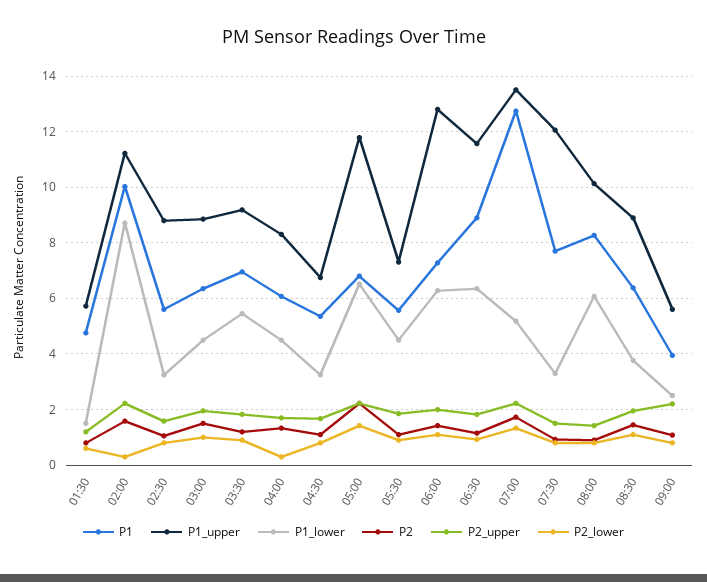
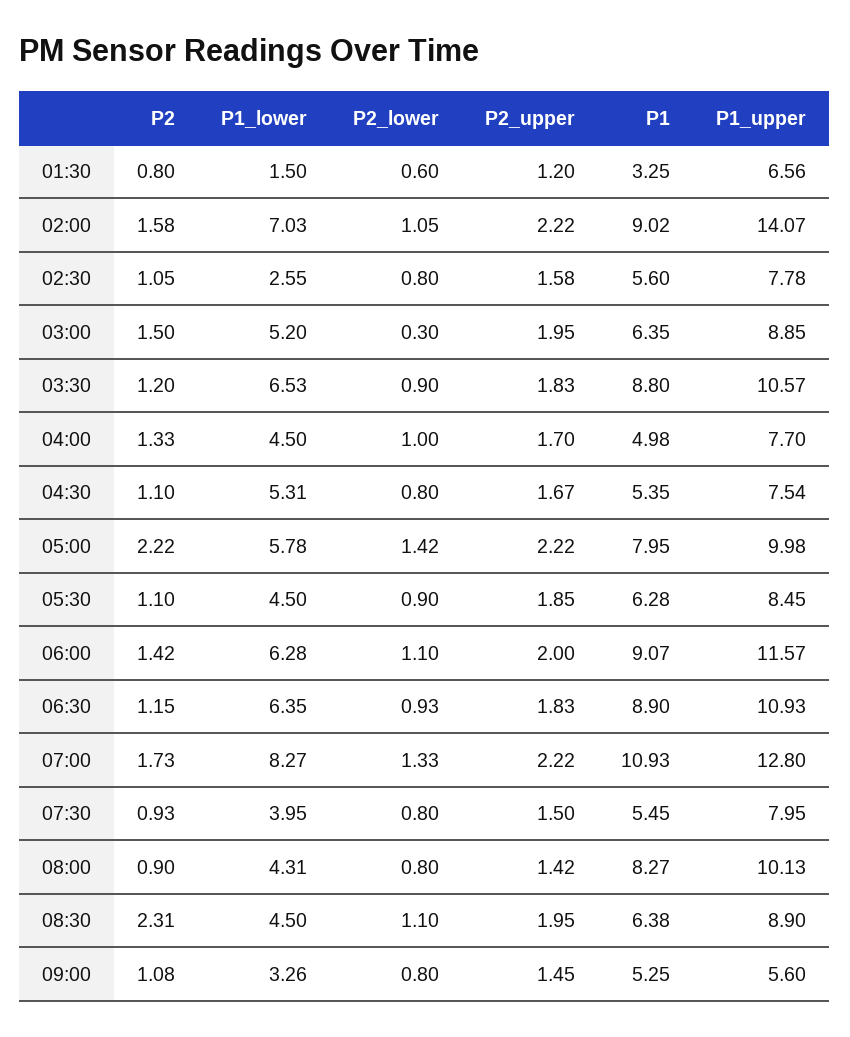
  {
    "P1": {
-     "01:30": 4.75,
+     "01:30": 3.25,
-     "02:00": 10,
+     "02:00": 9.02,
      "02:30": 5.6,
      "03:00": 6.35,
-     "03:30": 7,
+     "03:30": 8.8,
-     "04:00": 6,
+     "04:00": 4.98,
      "04:30": 5.35,
-     "05:00": 6.75,
+     "05:00": 7.95,
-     "05:30": 5.5,
+     "05:30": 6.28,
-     "06:00": 7.25,
+     "06:00": 9.07,
      "06:30": 8.9,
-     "07:00": 12.75,
+     "07:00": 10.93,
-     "07:30": 7.75,
+     "07:30": 5.45,
      "08:00": 8.27,
      "08:30": 6.38,
-     "09:00": 4
+     "09:00": 5.25
    },
    "P1_upper": {
-     "01:30": 5.75,
+     "01:30": 6.56,
-     "02:00": 11.25,
+     "02:00": 14.07,
-     "02:30": 8.75,
+     "02:30": 7.78,
      "03:00": 8.85,
-     "03:30": 9.25,
+     "03:30": 10.57,
-     "04:00": 8.25,
+     "04:00": 7.7,
-     "04:30": 6.75,
+     "04:30": 7.54,
-     "05:00": 11.75,
+     "05:00": 9.98,
-     "05:30": 7.25,
+     "05:30": 8.45,
-     "06:00": 12.75,
+     "06:00": 11.57,
-     "06:30": 11.5,
+     "06:30": 10.93,
-     "07:00": 13.5,
+     "07:00": 12.8,
-     "07:30": 12,
+     "07:30": 7.95,
      "08:00": 10.13,
      "08:30": 8.9,
      "09:00": 5.6
    },
    "P1_lower": {
      "01:30": 1.5,
-     "02:00": 8.75,
+     "02:00": 7.03,
-     "02:30": 3.25,
+     "02:30": 2.55,
-     "03:00": 4.5,
+     "03:00": 5.2,
-     "03:30": 5.5,
+     "03:30": 6.53,
      "04:00": 4.5,
-     "04:30": 3.25,
+     "04:30": 5.31,
-     "05:00": 6.5,
+     "05:00": 5.78,
      "05:30": 4.5,
      "06:00": 6.28,
      "06:30": 6.35,
-     "07:00": 5.25,
+     "07:00": 8.27,
-     "07:30": 3.25,
+     "07:30": 3.95,
-     "08:00": 6,
+     "08:00": 4.31,
-     "08:30": 3.75,
+     "08:30": 4.5,
-     "09:00": 2.5
+     "09:00": 3.26
    },
    "P2": {
      "01:30": 0.8,
      "02:00": 1.58,
      "02:30": 1.05,
      "03:00": 1.5,
      "03:30": 1.2,
      "04:00": 1.33,
      "04:30": 1.1,
      "05:00": 2.22,
      "05:30": 1.1,
      "06:00": 1.42,
      "06:30": 1.15,
      "07:00": 1.73,
      "07:30": 0.93,
      "08:00": 0.9,
-     "08:30": 1.5,
+     "08:30": 2.31,
      "09:00": 1.08
    },
    "P2_upper": {
      "01:30": 1.2,
      "02:00": 2.22,
      "02:30": 1.58,
      "03:00": 1.95,
      "03:30": 1.83,
      "04:00": 1.7,
      "04:30": 1.67,
      "05:00": 2.22,
      "05:30": 1.85,
      "06:00": 2,
      "06:30": 1.83,
      "07:00": 2.22,
      "07:30": 1.5,
      "08:00": 1.42,
      "08:30": 1.95,
-     "09:00": 2.25
+     "09:00": 1.45
    },
    "P2_lower": {
      "01:30": 0.6,
-     "02:00": 0.25,
+     "02:00": 1.05,
      "02:30": 0.8,
-     "03:00": 1,
+     "03:00": 0.3,
      "03:30": 0.9,
-     "04:00": 0.25,
+     "04:00": 1,
      "04:30": 0.8,
      "05:00": 1.42,
      "05:30": 0.9,
      "06:00": 1.1,
      "06:30": 0.93,
      "07:00": 1.33,
      "07:30": 0.8,
      "08:00": 0.8,
      "08:30": 1.1,
      "09:00": 0.8
    }
  }

